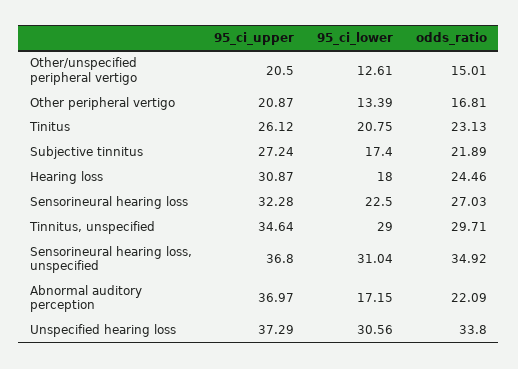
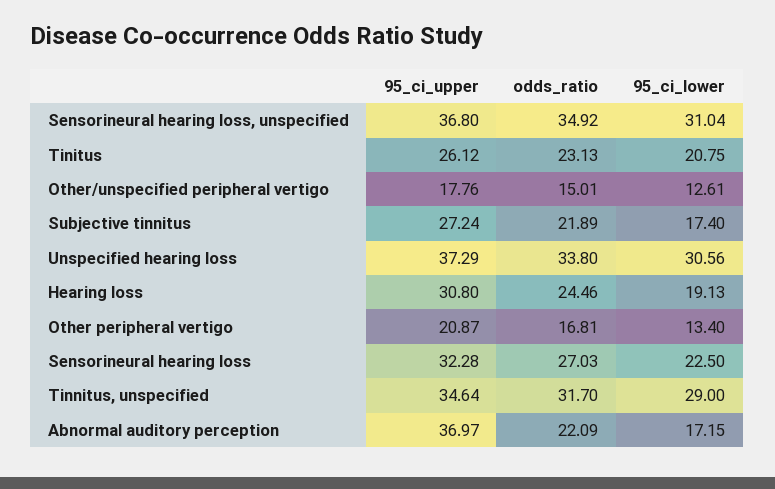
  {
    "95_ci_upper": {
-     "Other/unspecified peripheral vertigo": 20.5,
+     "Other/unspecified peripheral vertigo": 17.76,
      "Other peripheral vertigo": 20.87,
      "Tinitus": 26.12,
      "Subjective tinnitus": 27.24,
-     "Hearing loss": 30.87,
+     "Hearing loss": 30.8,
      "Sensorineural hearing loss": 32.28,
      "Tinnitus, unspecified": 34.64,
      "Sensorineural hearing loss, unspecified": 36.8,
      "Abnormal auditory perception": 36.97,
      "Unspecified hearing loss": 37.29
    },
    "95_ci_lower": {
      "Other/unspecified peripheral vertigo": 12.61,
-     "Other peripheral vertigo": 13.39,
+     "Other peripheral vertigo": 13.4,
      "Tinitus": 20.75,
      "Subjective tinnitus": 17.4,
-     "Hearing loss": 18,
+     "Hearing loss": 19.13,
      "Sensorineural hearing loss": 22.5,
      "Tinnitus, unspecified": 29,
      "Sensorineural hearing loss, unspecified": 31.04,
      "Abnormal auditory perception": 17.15,
      "Unspecified hearing loss": 30.56
    },
    "odds_ratio": {
      "Other/unspecified peripheral vertigo": 15.01,
      "Other peripheral vertigo": 16.81,
      "Tinitus": 23.13,
      "Subjective tinnitus": 21.89,
      "Hearing loss": 24.46,
      "Sensorineural hearing loss": 27.03,
-     "Tinnitus, unspecified": 29.71,
+     "Tinnitus, unspecified": 31.7,
      "Sensorineural hearing loss, unspecified": 34.92,
      "Abnormal auditory perception": 22.09,
      "Unspecified hearing loss": 33.8
    }
  }

